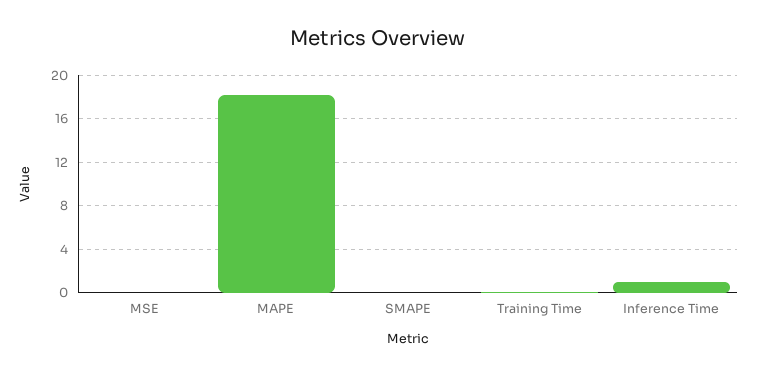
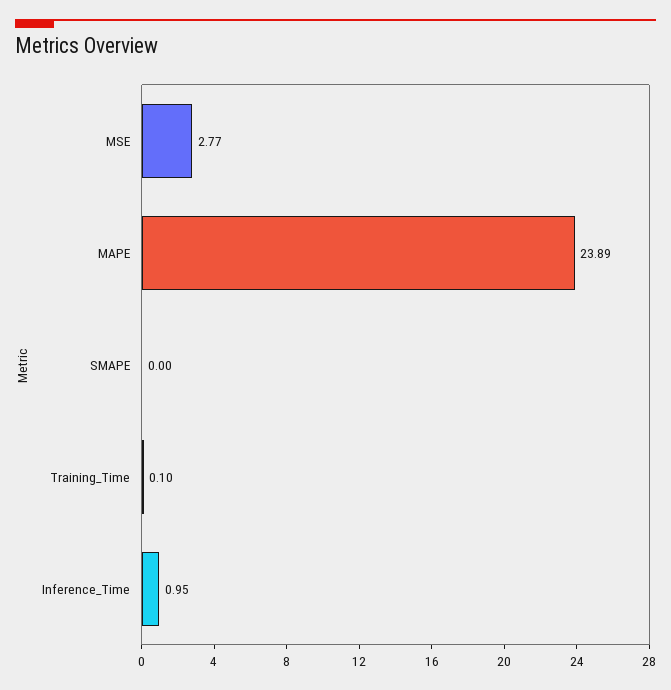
  {
-   "MSE": 0,
+   "MSE": 2.77,
-   "MAPE": 18,
+   "MAPE": 23.89,
    "SMAPE": 0,
    "Training Time": 0.1,
    "Inference Time": 0.95
  }

